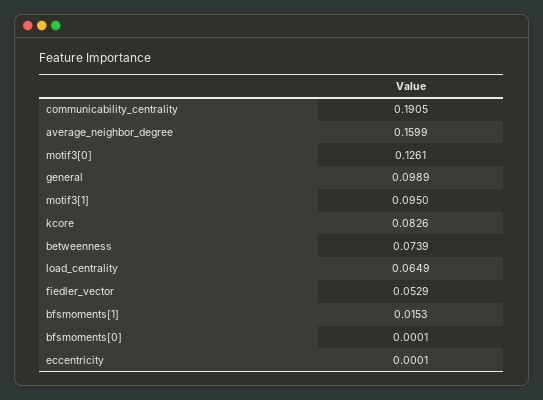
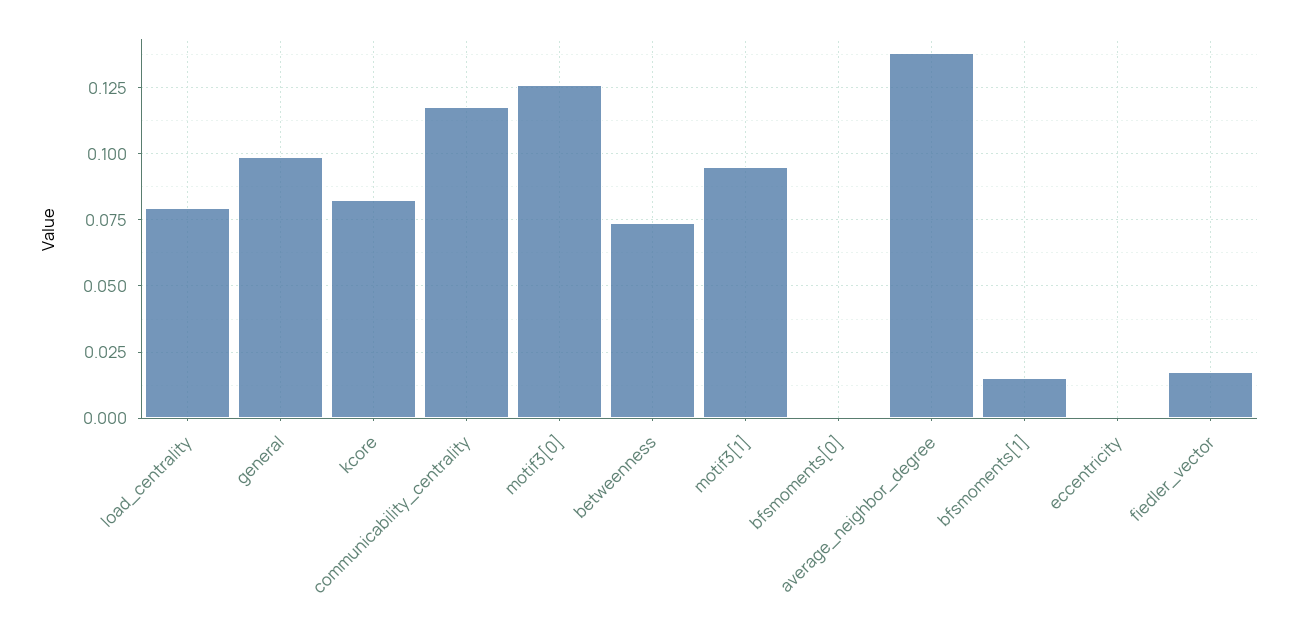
  {
-   "communicability_centrality": 0.1905,
+   "communicability_centrality": 0.1175,
-   "average_neighbor_degree": 0.1599,
+   "average_neighbor_degree": 0.1375,
    "motif3[0]": 0.1261,
    "general": 0.0989,
    "motif3[1]": 0.095,
    "kcore": 0.0826,
    "betweenness": 0.0739,
-   "load_centrality": 0.0649,
+   "load_centrality": 0.08,
-   "fiedler_vector": 0.0529,
+   "fiedler_vector": 0.0175,
    "bfsmoments[1]": 0.0153,
    "bfsmoments[0]": 0.0001,
    "eccentricity": 0.0001
  }

